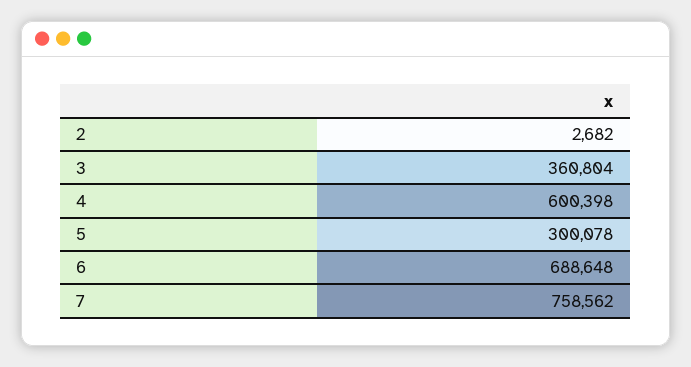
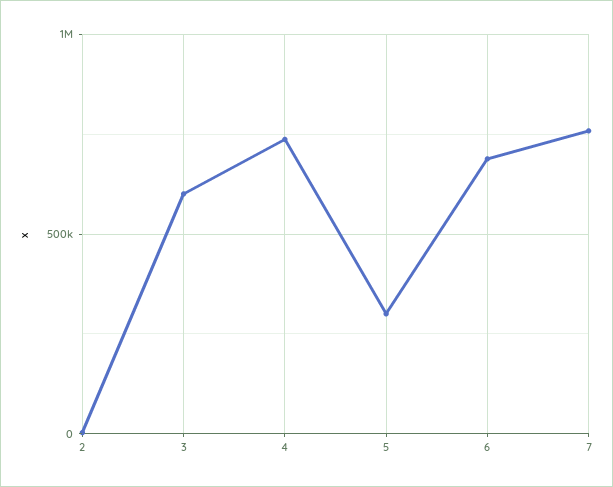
  {
    "2": 2682,
-   "3": 360804,
+   "3": 600000,
-   "4": 600398,
+   "4": 750000,
    "5": 300078,
    "6": 688648,
    "7": 758562
  }

